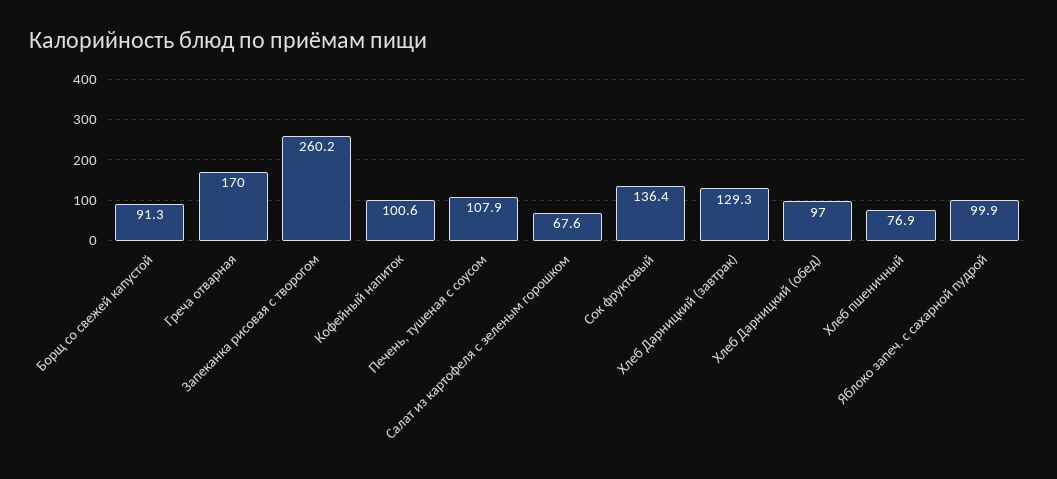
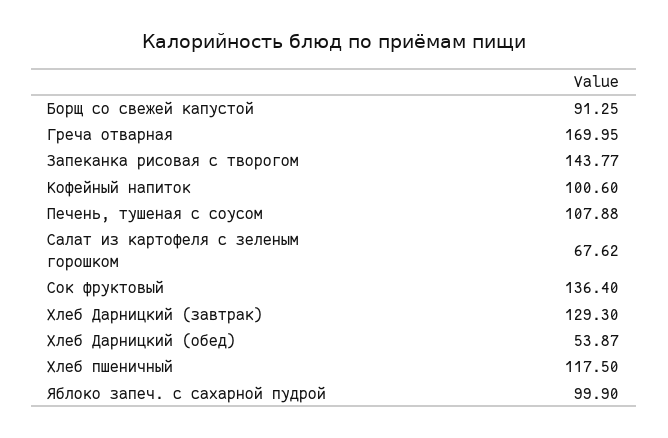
  {
    "Борщ со свежей капустой": 91.25,
    "Греча отварная": 169.95,
-   "Запеканка рисовая с творогом": 260.2,
+   "Запеканка рисовая с творогом": 143.77,
    "Кофейный напиток": 100.6,
    "Печень, тушеная с соусом": 107.88,
    "Салат из картофеля с зеленым горошком": 67.62,
    "Сок фруктовый": 136.4,
    "Хлеб Дарницкий (завтрак)": 129.3,
-   "Хлеб Дарницкий (обед)": 97,
+   "Хлеб Дарницкий (обед)": 53.87,
-   "Хлеб пшеничный": 76.9,
+   "Хлеб пшеничный": 117.5,
    "Яблоко запеч. с сахарной пудрой": 99.9
  }

